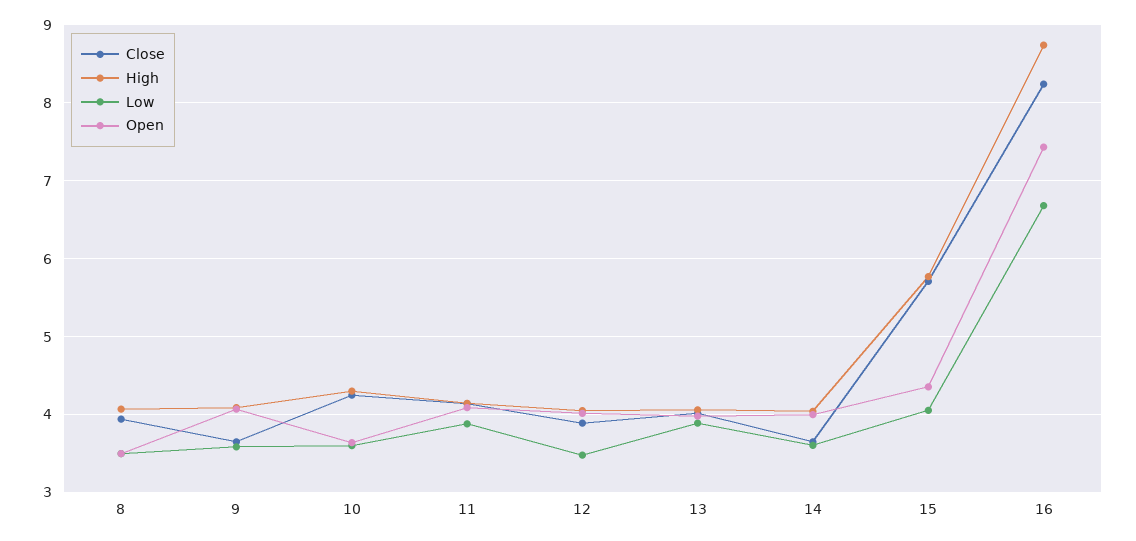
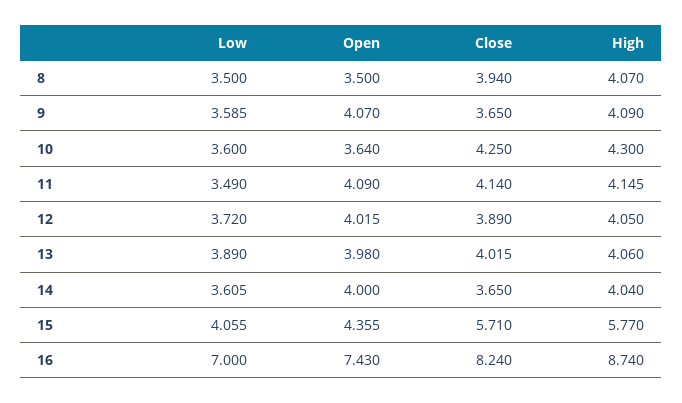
  {
    "Close": {
      "8": 3.94,
      "9": 3.65,
      "10": 4.25,
      "11": 4.14,
      "12": 3.89,
      "13": 4.015,
      "14": 3.65,
      "15": 5.71,
      "16": 8.24
    },
    "High": {
      "8": 4.07,
      "9": 4.09,
      "10": 4.3,
      "11": 4.145,
      "12": 4.05,
      "13": 4.06,
      "14": 4.04,
      "15": 5.77,
      "16": 8.74
    },
    "Low": {
      "8": 3.5,
      "9": 3.585,
      "10": 3.6,
-     "11": 3.9,
+     "11": 3.49,
-     "12": 3.5,
+     "12": 3.72,
      "13": 3.89,
      "14": 3.605,
      "15": 4.055,
-     "16": 6.7
+     "16": 7
    },
    "Open": {
      "8": 3.5,
      "9": 4.07,
      "10": 3.64,
      "11": 4.09,
      "12": 4.015,
      "13": 3.98,
      "14": 4,
      "15": 4.355,
      "16": 7.43
    }
  }

